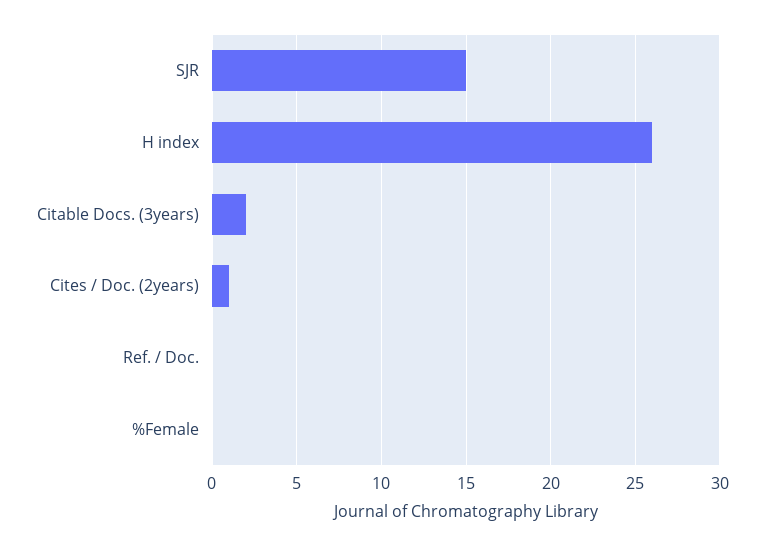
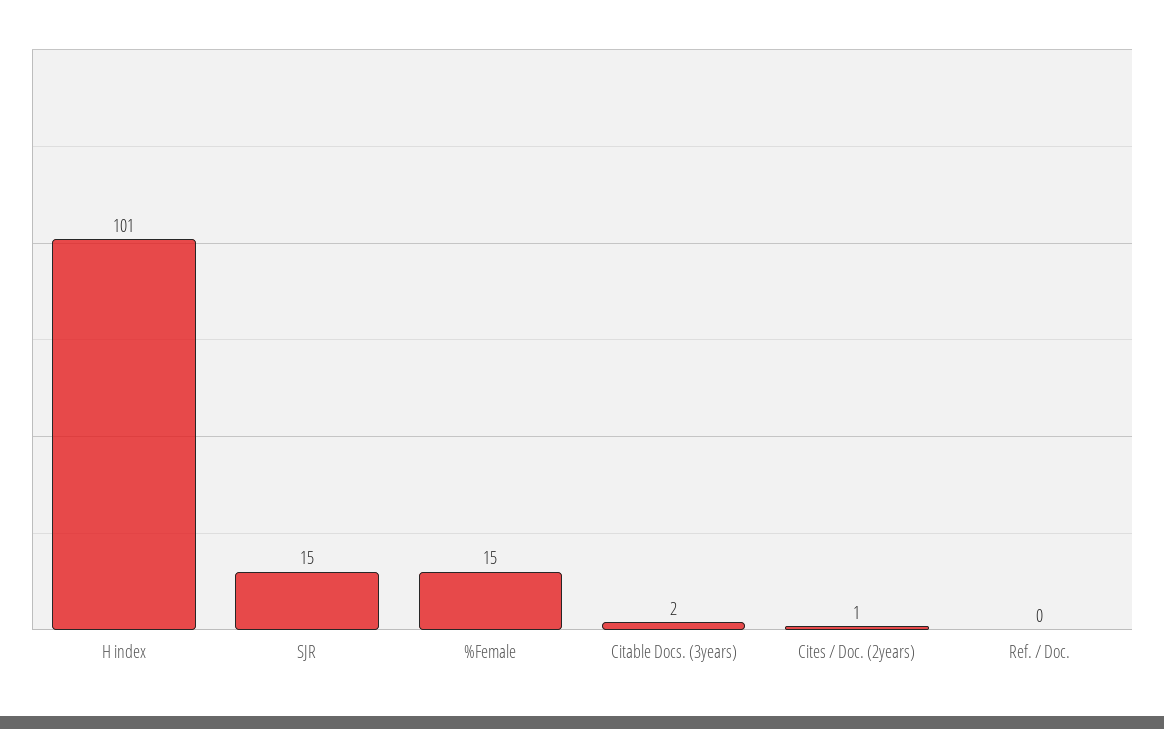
  {
    "SJR": 15,
-   "H index": 26,
+   "H index": 101,
    "Citable Docs. (3years)": 2,
    "Cites / Doc. (2years)": 1,
    "Ref. / Doc.": 0,
-   "%Female": 0
+   "%Female": 15
  }

